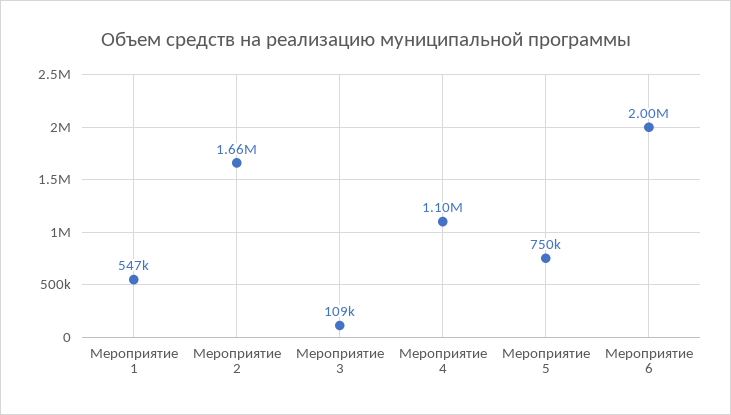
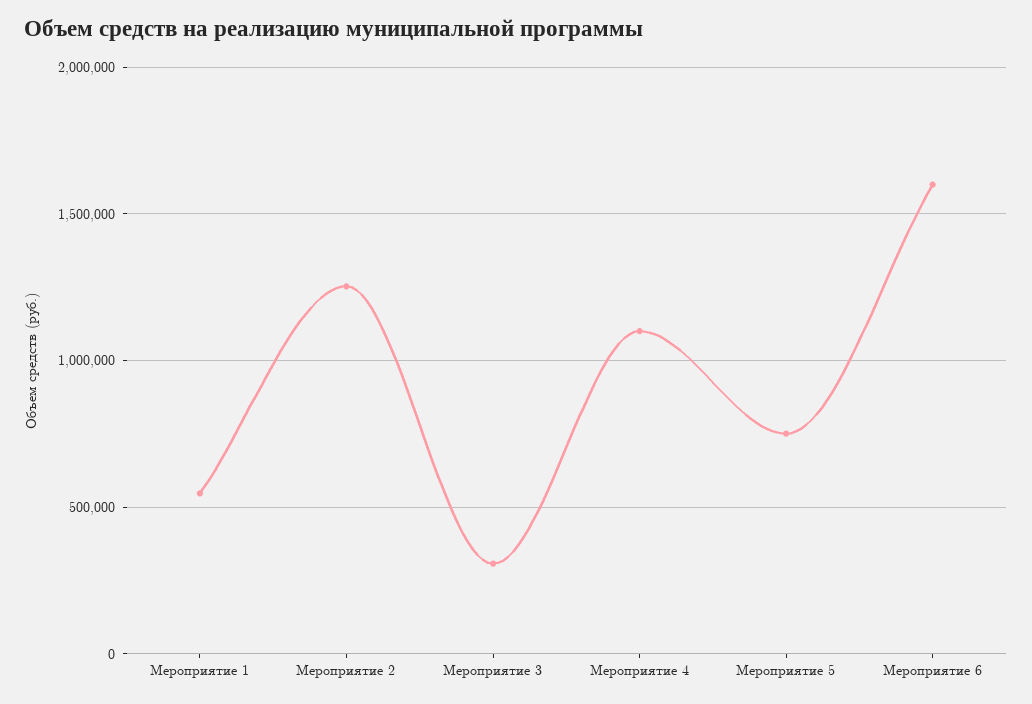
  {
    "Мероприятие 1": 547000,
-   "Мероприятие 2": 1660000,
+   "Мероприятие 2": 1250000,
-   "Мероприятие 3": 109000,
+   "Мероприятие 3": 300000,
    "Мероприятие 4": 1100000,
    "Мероприятие 5": 750000,
-   "Мероприятие 6": 2000000
+   "Мероприятие 6": 1600000
  }

